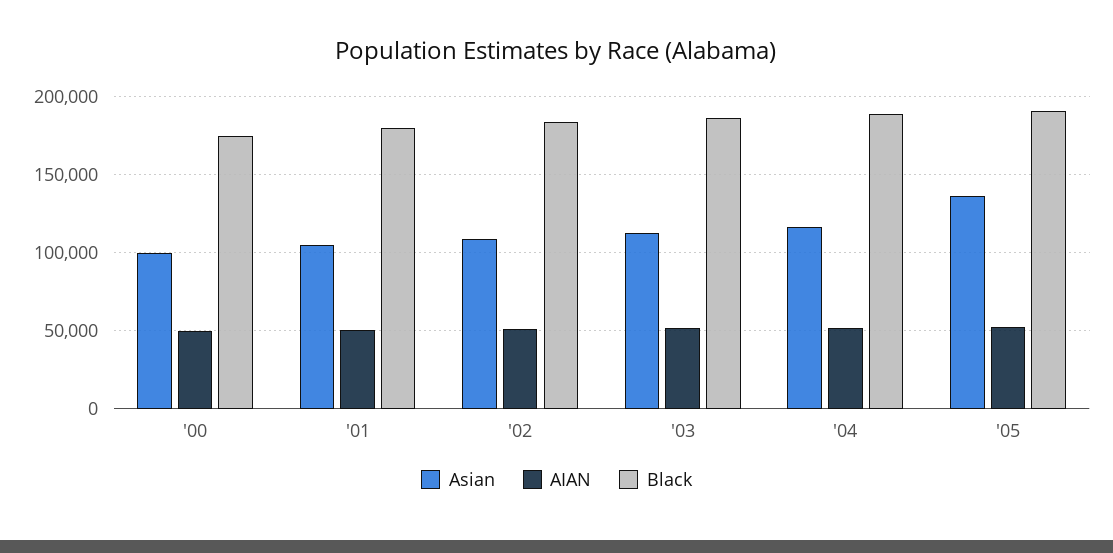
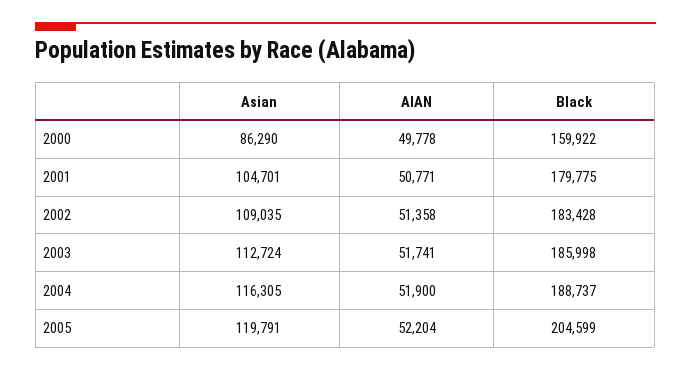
  {
    "Asian": {
-     "'00": 100000,
+     "'00": 86290,
      "'01": 104701,
      "'02": 109035,
      "'03": 112724,
      "'04": 116305,
-     "'05": 135000
+     "'05": 119791
    },
    "AIAN": {
      "'00": 49778,
      "'01": 50771,
      "'02": 51358,
      "'03": 51741,
      "'04": 51900,
      "'05": 52204
    },
    "Black": {
-     "'00": 175000,
+     "'00": 159922,
      "'01": 179775,
      "'02": 183428,
      "'03": 185998,
      "'04": 188737,
-     "'05": 190000
+     "'05": 204599
    }
  }

